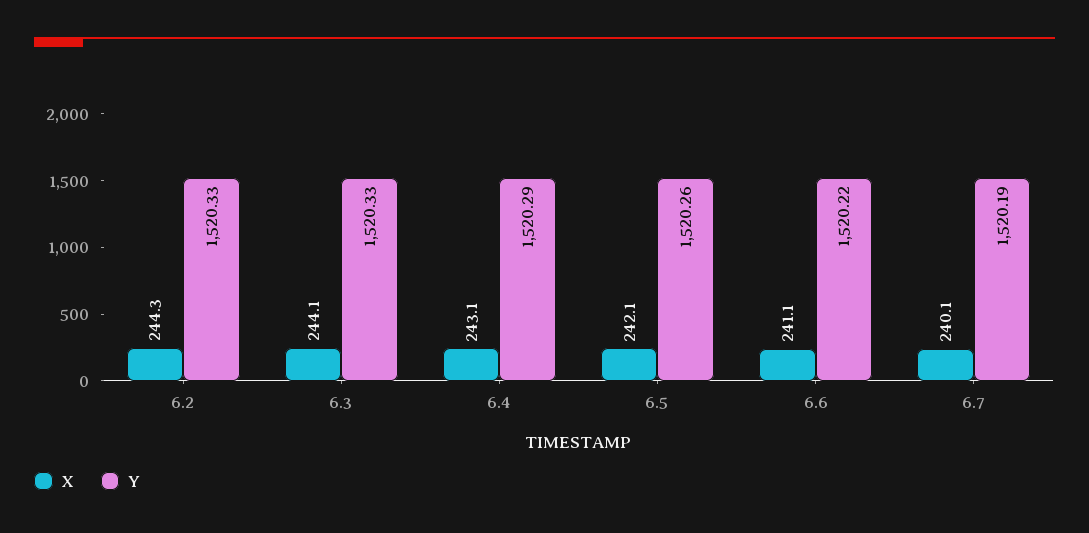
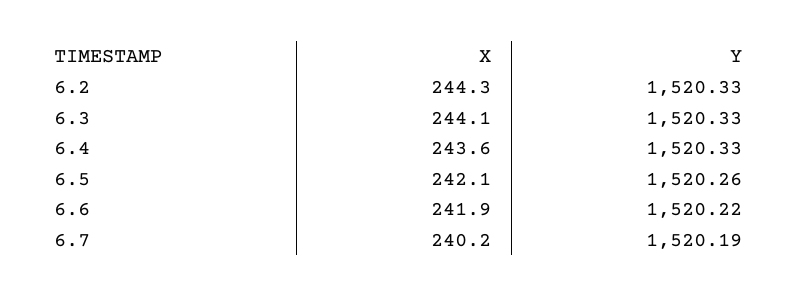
  {
    "X": {
      "6.2": 244.3,
      "6.3": 244.1,
-     "6.4": 243.1,
+     "6.4": 243.6,
      "6.5": 242.1,
-     "6.6": 241.1,
+     "6.6": 241.9,
-     "6.7": 240.1
+     "6.7": 240.2
    },
    "Y": {
      "6.2": 1520.33,
      "6.3": 1520.33,
-     "6.4": 1520.29,
+     "6.4": 1520.33,
      "6.5": 1520.26,
      "6.6": 1520.22,
      "6.7": 1520.19
    }
  }

